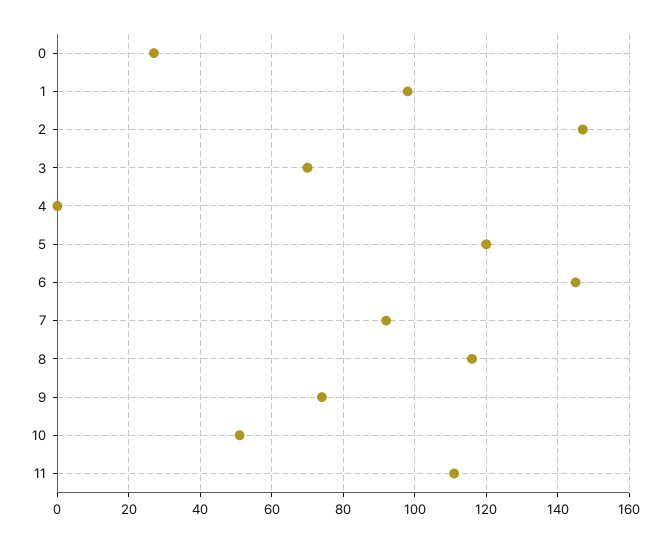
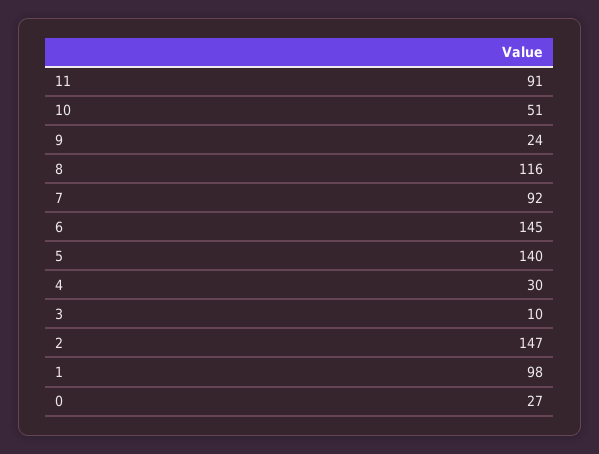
  {
    "0": 27,
    "1": 98,
    "2": 147,
-   "3": 70,
+   "3": 10,
-   "4": 0,
+   "4": 30,
-   "5": 120,
+   "5": 140,
    "6": 145,
    "7": 92,
    "8": 116,
-   "9": 75,
+   "9": 24,
    "10": 51,
-   "11": 110
+   "11": 91
  }

